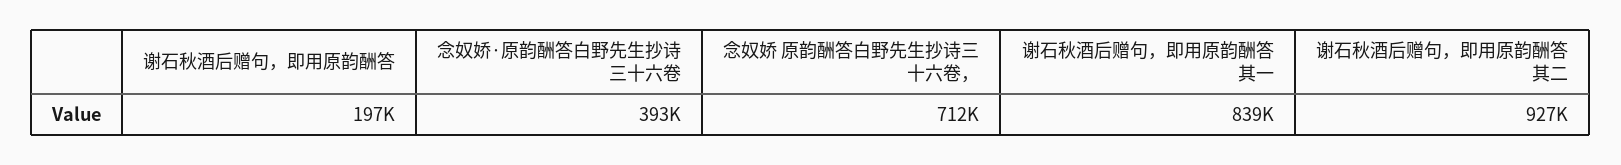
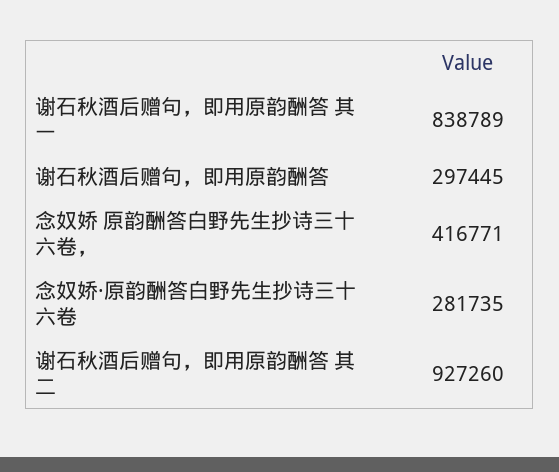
  {
-   "谢石秋酒后赠句，即用原韵酬答": 197000,
+   "谢石秋酒后赠句，即用原韵酬答": 297445,
-   "念奴娇·原韵酬答白野先生抄诗三十六卷": 393000,
+   "念奴娇·原韵酬答白野先生抄诗三十六卷": 281735,
-   "念奴娇 原韵酬答白野先生抄诗三十六卷，": 712000,
+   "念奴娇 原韵酬答白野先生抄诗三十六卷，": 416771,
    "谢石秋酒后赠句，即用原韵酬答 其一": 838789,
    "谢石秋酒后赠句，即用原韵酬答 其二": 927260
  }

